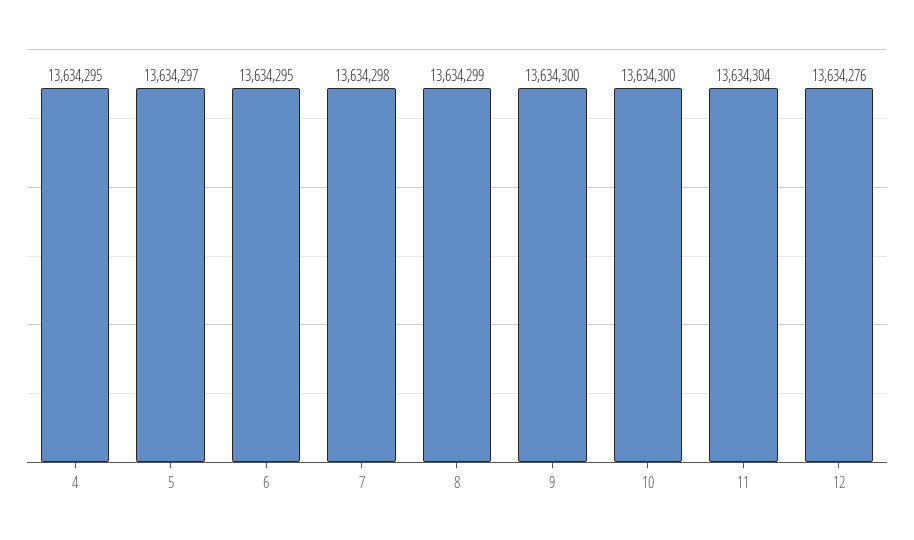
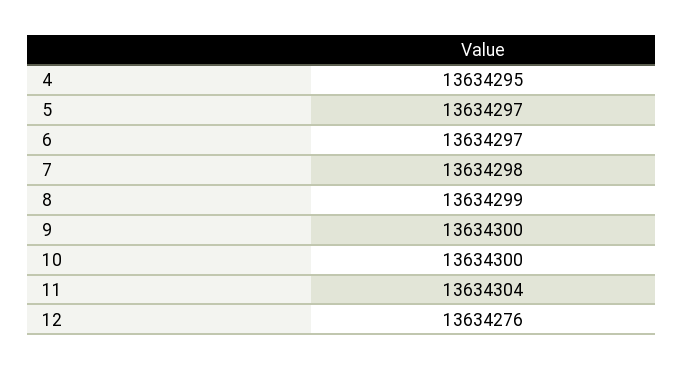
  {
    "4": 13634295,
    "5": 13634297,
-   "6": 13634295,
+   "6": 13634297,
    "7": 13634298,
    "8": 13634299,
    "9": 13634300,
    "10": 13634300,
    "11": 13634304,
    "12": 13634276
  }

